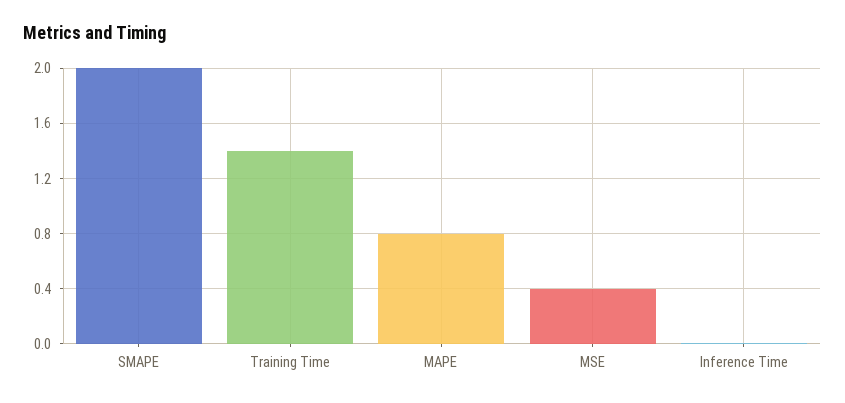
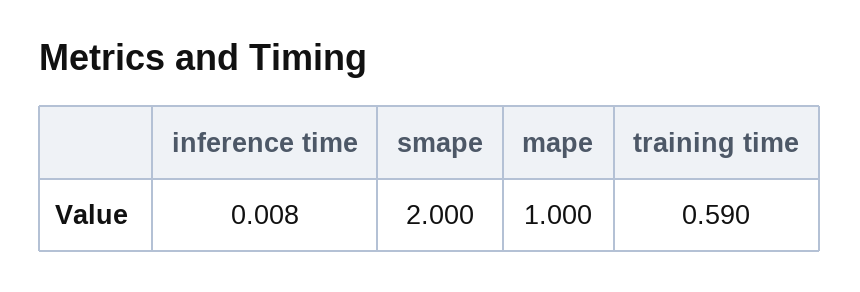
  {
    "SMAPE": 2,
-   "Training Time": 1.4,
+   "Training Time": 0.59,
-   "MAPE": 0.8,
+   "MAPE": 1,
-   "MSE": 0.4,
    "Inference Time": 0.008
  }

